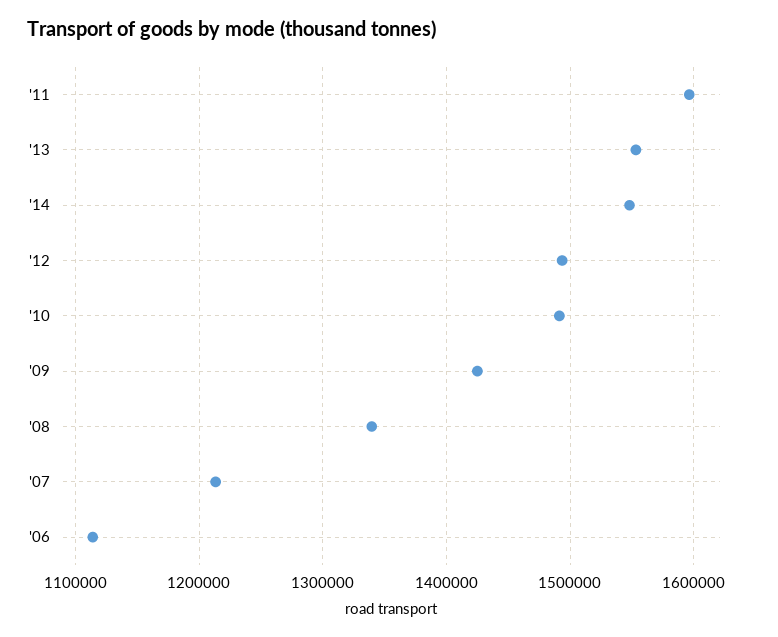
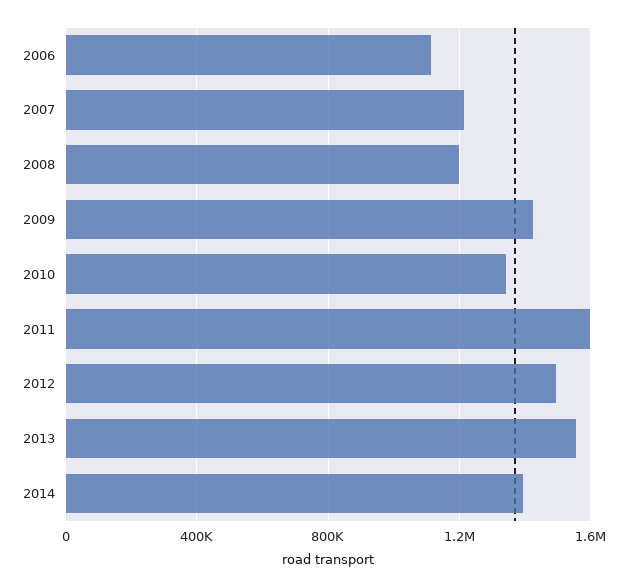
  {
    "'11": 1600000,
    "'13": 1550000,
-   "'14": 1550000,
+   "'14": 1400000,
    "'12": 1490000,
-   "'10": 1490000,
+   "'10": 1350000,
    "'09": 1420000,
-   "'08": 1340000,
+   "'08": 1200000,
    "'07": 1210000,
    "'06": 1110000
  }

